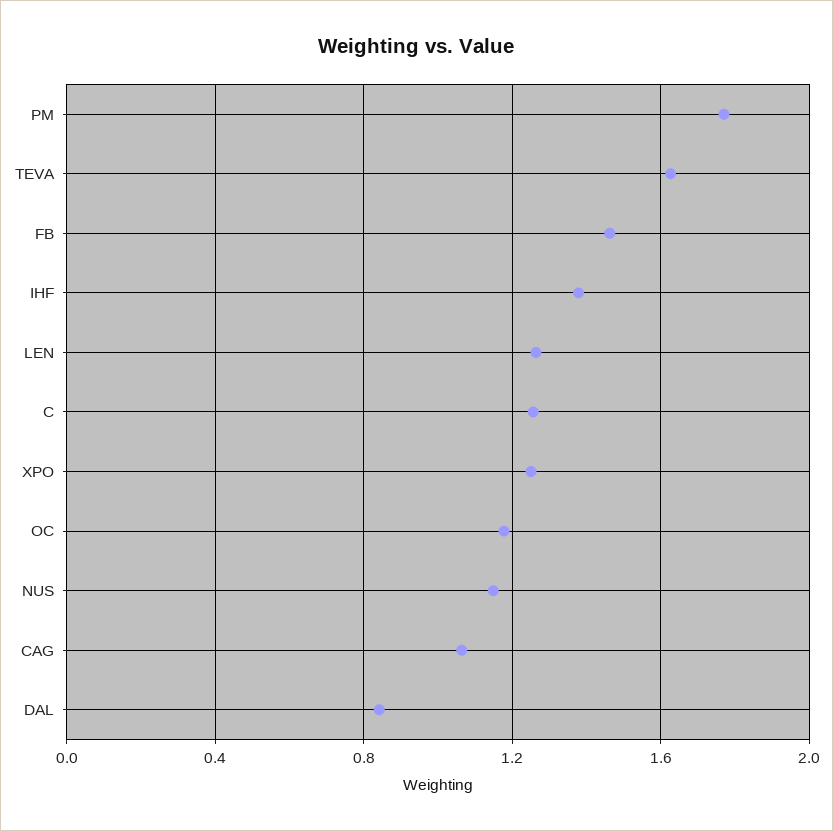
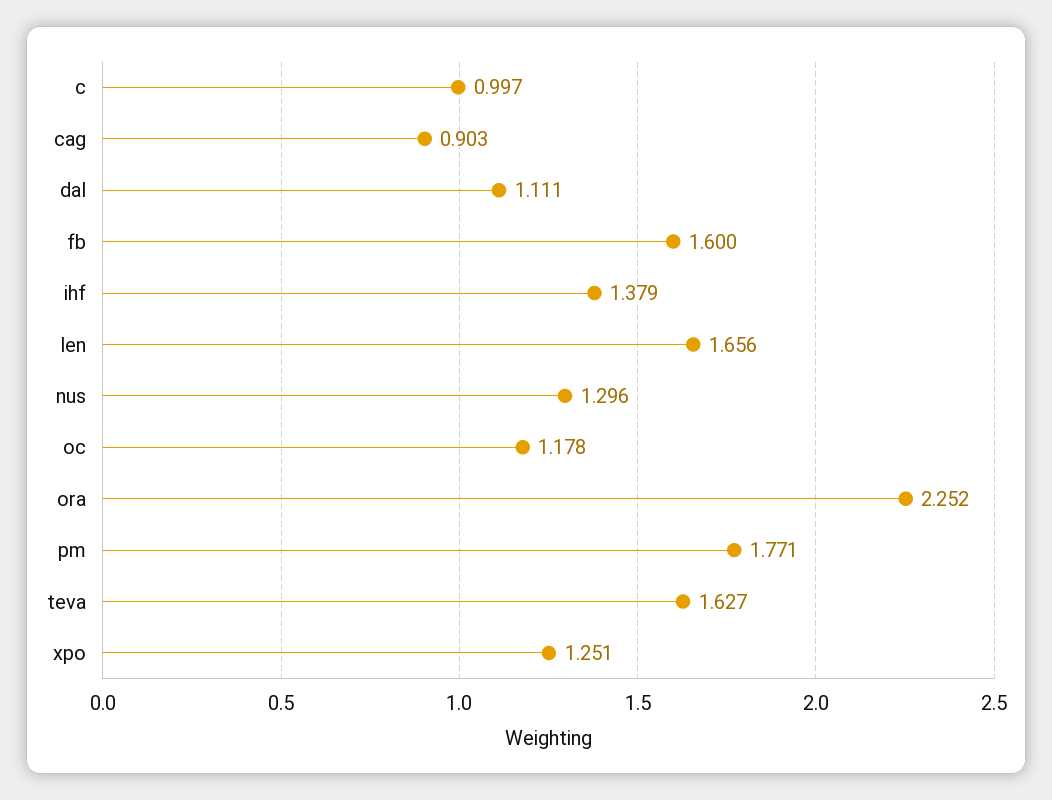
  {
    "PM": 1.771,
    "TEVA": 1.627,
-   "FB": 1.45,
+   "FB": 1.6,
    "IHF": 1.379,
-   "LEN": 1.25,
+   "LEN": 1.656,
-   "C": 1.25,
+   "C": 0.997,
    "XPO": 1.251,
    "OC": 1.178,
-   "NUS": 1.15,
+   "NUS": 1.296,
-   "CAG": 1.05,
+   "CAG": 0.903,
-   "DAL": 0.85
+   "DAL": 1.111,
+   "ora": 2.252
  }

